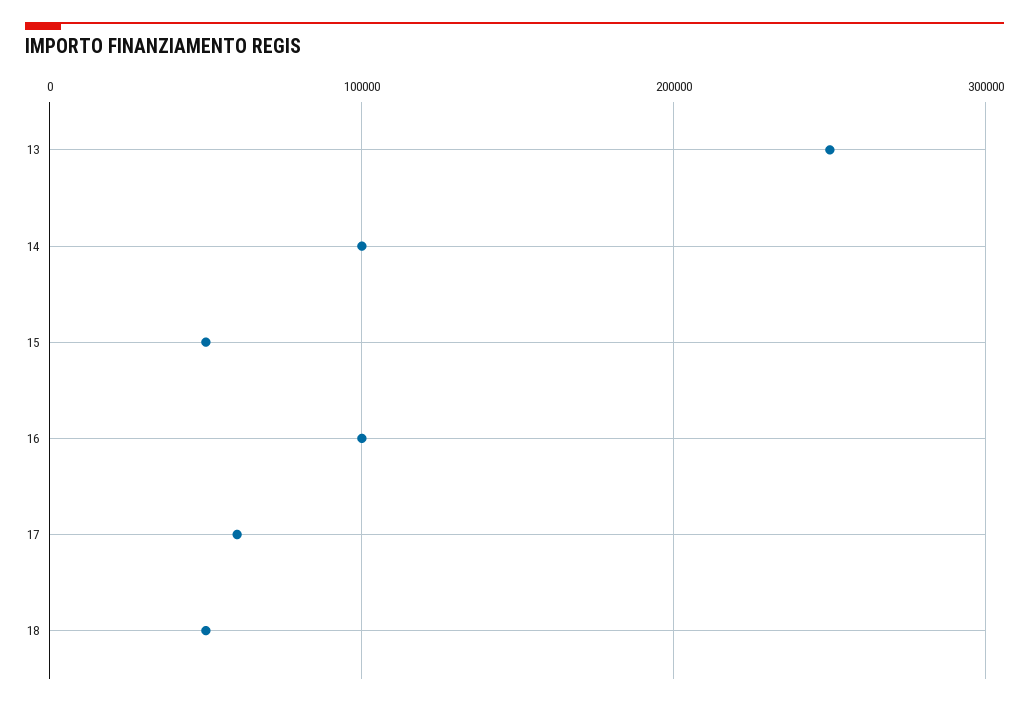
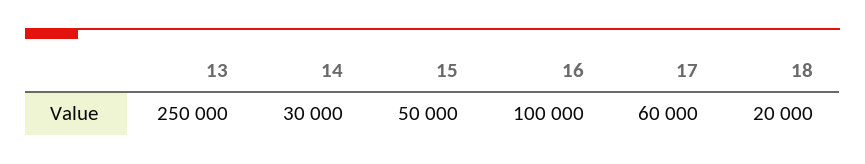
  {
    "13": 250000,
-   "14": 100000,
+   "14": 30000,
    "15": 50000,
    "16": 100000,
    "17": 60000,
-   "18": 50000
+   "18": 20000
  }

